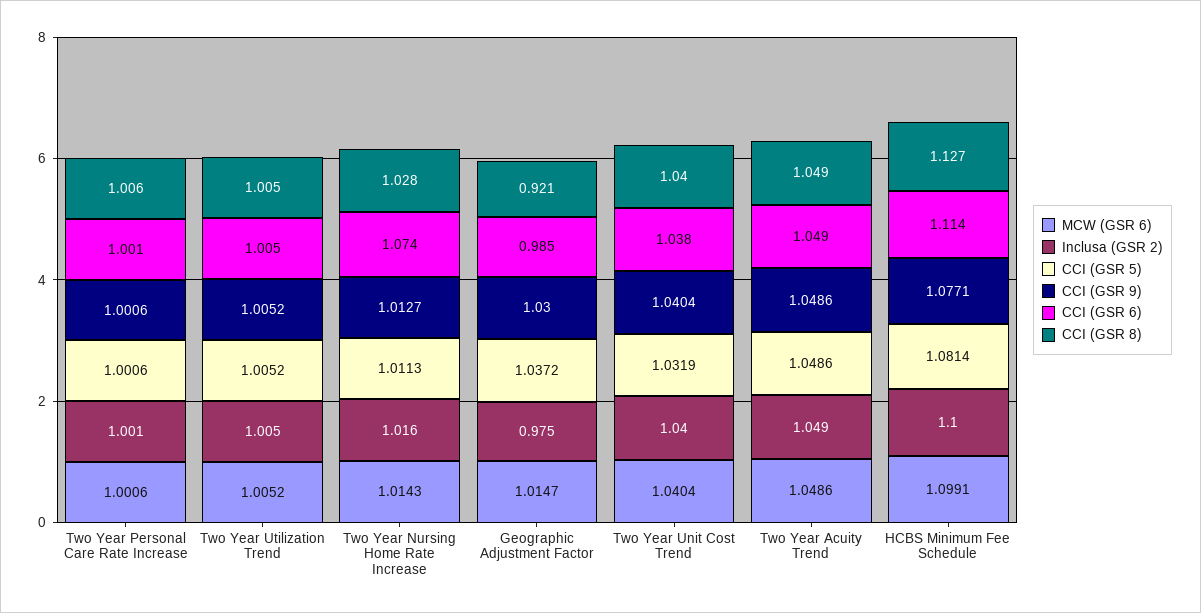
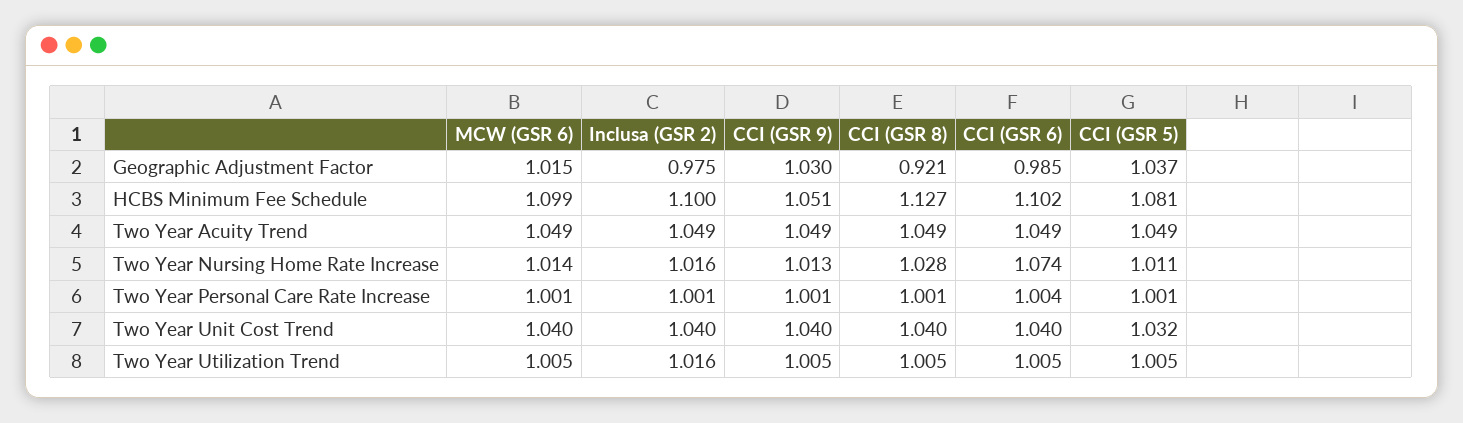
  {
    "MCW (GSR 6)": {
      "Two Year Personal Care Rate Increase": 1.0006,
      "Two Year Utilization Trend": 1.0052,
      "Two Year Nursing Home Rate Increase": 1.0143,
      "Geographic Adjustment Factor": 1.0147,
      "Two Year Unit Cost Trend": 1.0404,
      "Two Year Acuity Trend": 1.0486,
      "HCBS Minimum Fee Schedule": 1.0991
    },
    "Inclusa (GSR 2)": {
      "Two Year Personal Care Rate Increase": 1.001,
-     "Two Year Utilization Trend": 1.005,
+     "Two Year Utilization Trend": 1.016,
      "Two Year Nursing Home Rate Increase": 1.016,
      "Geographic Adjustment Factor": 0.975,
      "Two Year Unit Cost Trend": 1.04,
      "Two Year Acuity Trend": 1.049,
      "HCBS Minimum Fee Schedule": 1.1
    },
    "CCI (GSR 5)": {
      "Two Year Personal Care Rate Increase": 1.0006,
      "Two Year Utilization Trend": 1.0052,
      "Two Year Nursing Home Rate Increase": 1.0113,
      "Geographic Adjustment Factor": 1.0372,
      "Two Year Unit Cost Trend": 1.0319,
      "Two Year Acuity Trend": 1.0486,
      "HCBS Minimum Fee Schedule": 1.0814
    },
    "CCI (GSR 9)": {
      "Two Year Personal Care Rate Increase": 1.0006,
      "Two Year Utilization Trend": 1.0052,
      "Two Year Nursing Home Rate Increase": 1.0127,
      "Geographic Adjustment Factor": 1.03,
      "Two Year Unit Cost Trend": 1.0404,
      "Two Year Acuity Trend": 1.0486,
-     "HCBS Minimum Fee Schedule": 1.0771
+     "HCBS Minimum Fee Schedule": 1.051
    },
    "CCI (GSR 6)": {
-     "Two Year Personal Care Rate Increase": 1.001,
+     "Two Year Personal Care Rate Increase": 1.004,
      "Two Year Utilization Trend": 1.005,
      "Two Year Nursing Home Rate Increase": 1.074,
      "Geographic Adjustment Factor": 0.985,
-     "Two Year Unit Cost Trend": 1.038,
+     "Two Year Unit Cost Trend": 1.04,
      "Two Year Acuity Trend": 1.049,
-     "HCBS Minimum Fee Schedule": 1.114
+     "HCBS Minimum Fee Schedule": 1.102
    },
    "CCI (GSR 8)": {
-     "Two Year Personal Care Rate Increase": 1.006,
+     "Two Year Personal Care Rate Increase": 1.001,
      "Two Year Utilization Trend": 1.005,
      "Two Year Nursing Home Rate Increase": 1.028,
      "Geographic Adjustment Factor": 0.921,
      "Two Year Unit Cost Trend": 1.04,
      "Two Year Acuity Trend": 1.049,
      "HCBS Minimum Fee Schedule": 1.127
    }
  }

